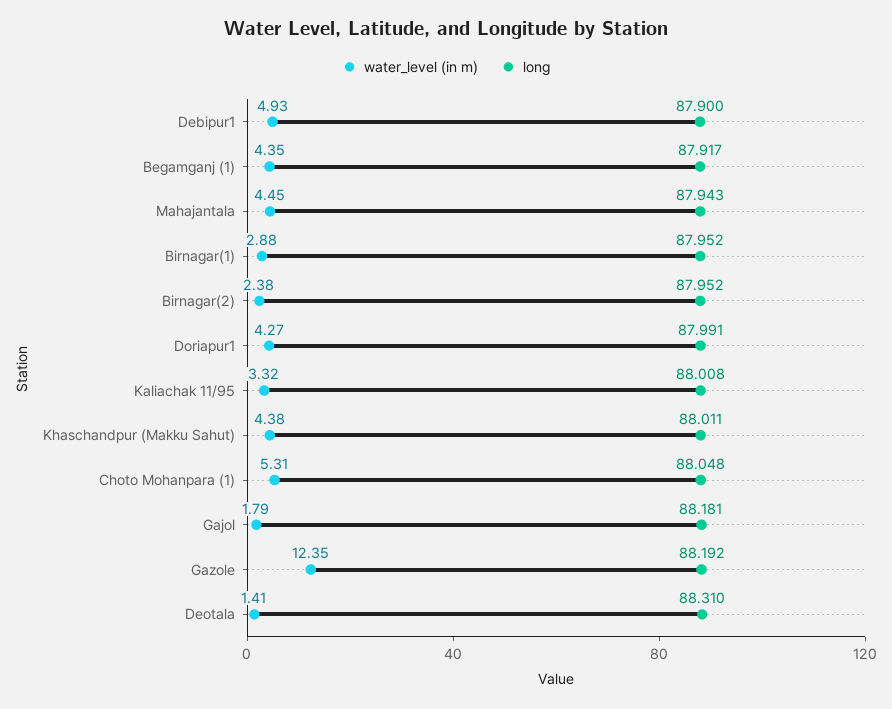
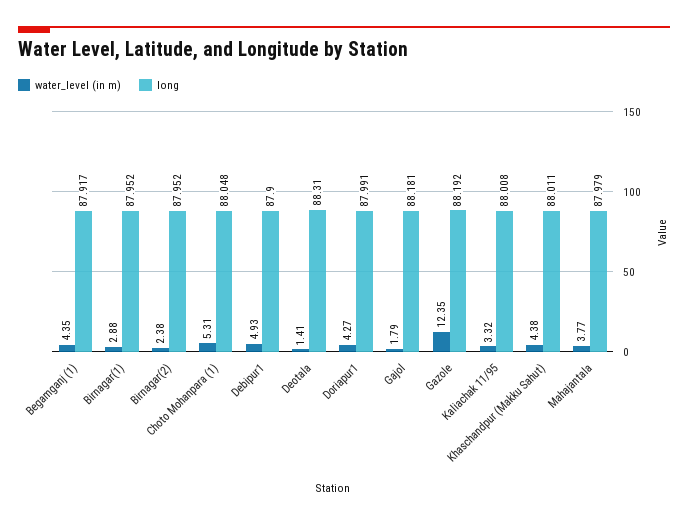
  {
    "water_level (in m)": {
      "Debipur1": 4.93,
      "Begamganj (1)": 4.35,
-     "Mahajantala": 4.45,
+     "Mahajantala": 3.77,
      "Birnagar(1)": 2.88,
      "Birnagar(2)": 2.38,
      "Doriapur1": 4.27,
      "Kaliachak 11/95": 3.32,
      "Khaschandpur (Makku Sahut)": 4.38,
      "Choto Mohanpara (1)": 5.31,
      "Gajol": 1.79,
      "Gazole": 12.35,
      "Deotala": 1.41
    },
    "long": {
      "Debipur1": 87.9,
      "Begamganj (1)": 87.917,
-     "Mahajantala": 87.943,
+     "Mahajantala": 87.979,
      "Birnagar(1)": 87.952,
      "Birnagar(2)": 87.952,
      "Doriapur1": 87.991,
      "Kaliachak 11/95": 88.008,
      "Khaschandpur (Makku Sahut)": 88.011,
      "Choto Mohanpara (1)": 88.048,
      "Gajol": 88.181,
      "Gazole": 88.192,
      "Deotala": 88.31
    }
  }

